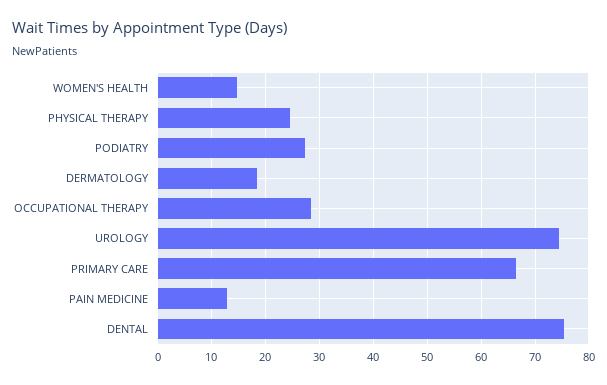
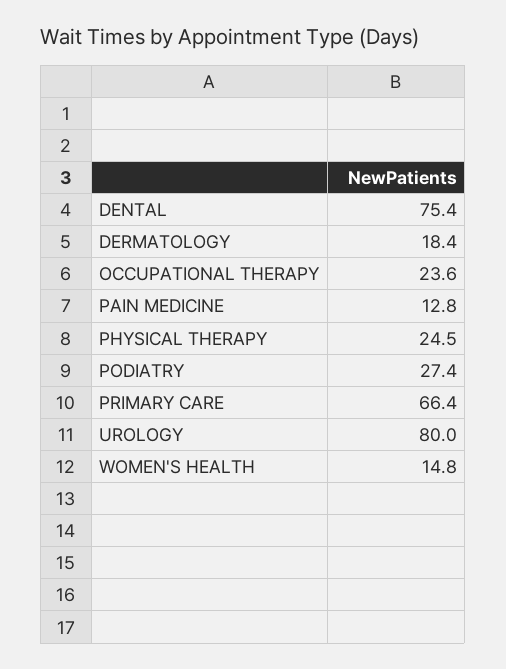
  {
    "WOMEN'S HEALTH": 14.8,
    "PHYSICAL THERAPY": 24.5,
    "PODIATRY": 27.4,
    "DERMATOLOGY": 18.4,
-   "OCCUPATIONAL THERAPY": 28,
+   "OCCUPATIONAL THERAPY": 23.6,
-   "UROLOGY": 74,
+   "UROLOGY": 80,
    "PRIMARY CARE": 66.4,
    "PAIN MEDICINE": 12.8,
    "DENTAL": 75.4
  }

